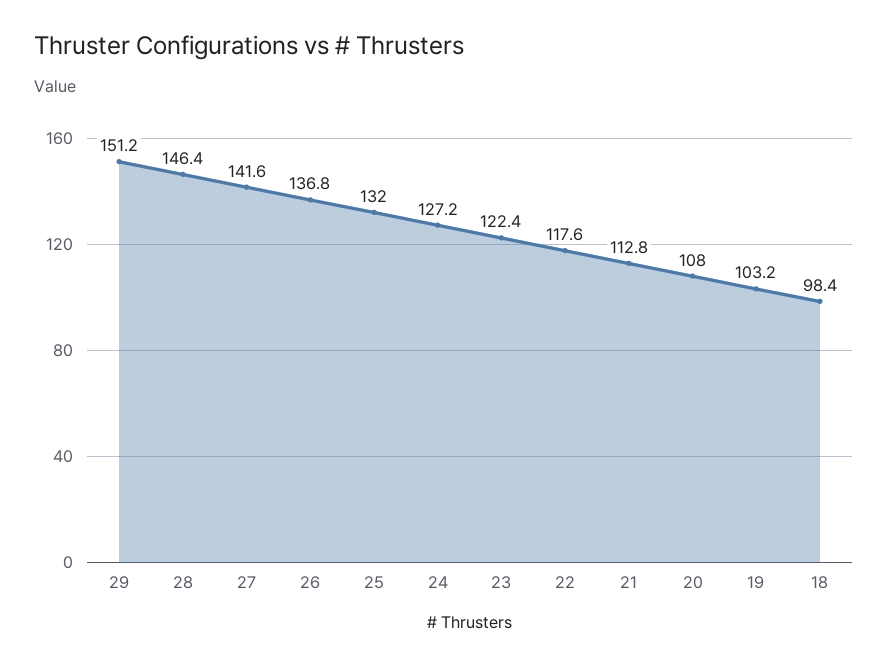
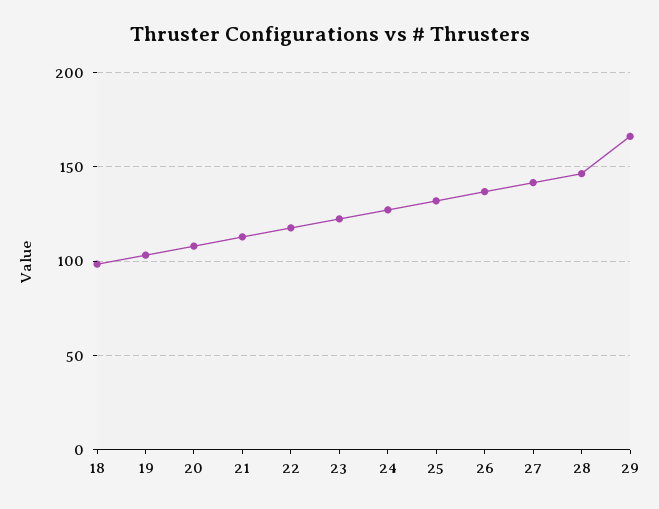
  {
-   "29": 151.2,
+   "29": 165,
    "28": 146.4,
    "27": 141.6,
    "26": 136.8,
    "25": 132,
    "24": 127.2,
    "23": 122.4,
    "22": 117.6,
    "21": 112.8,
    "20": 108,
    "19": 103.2,
    "18": 98.4
  }

